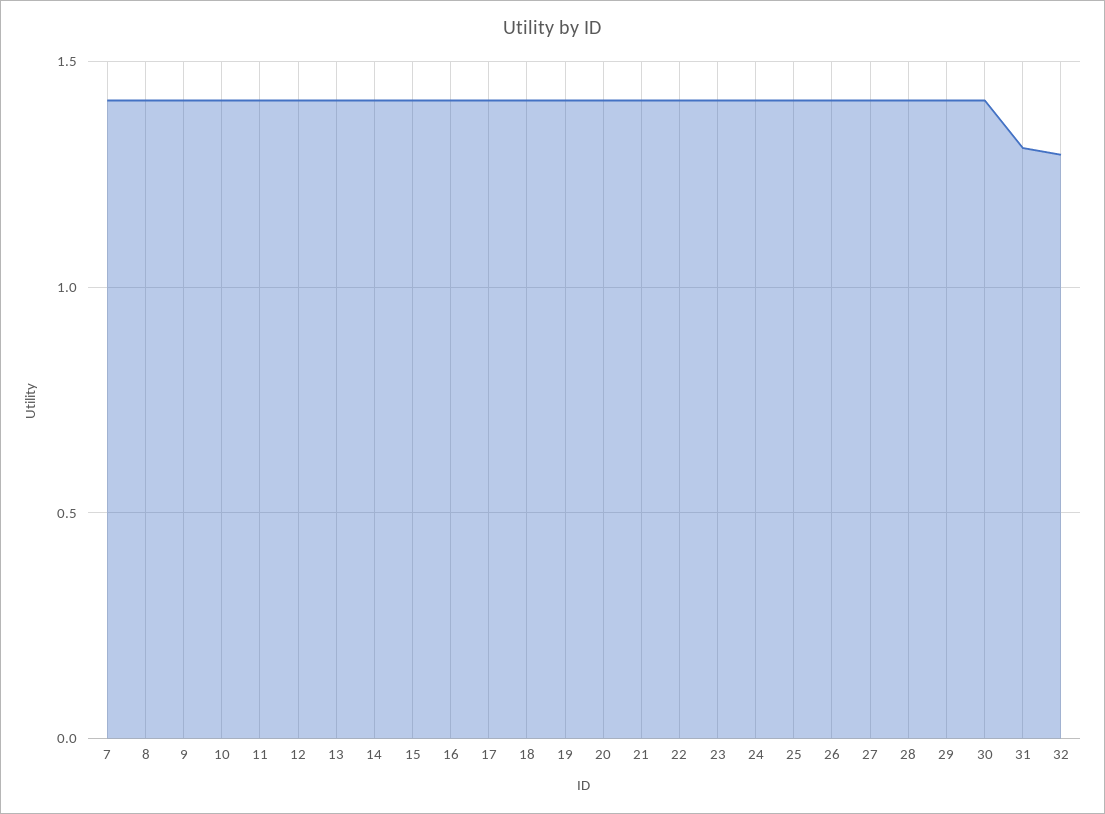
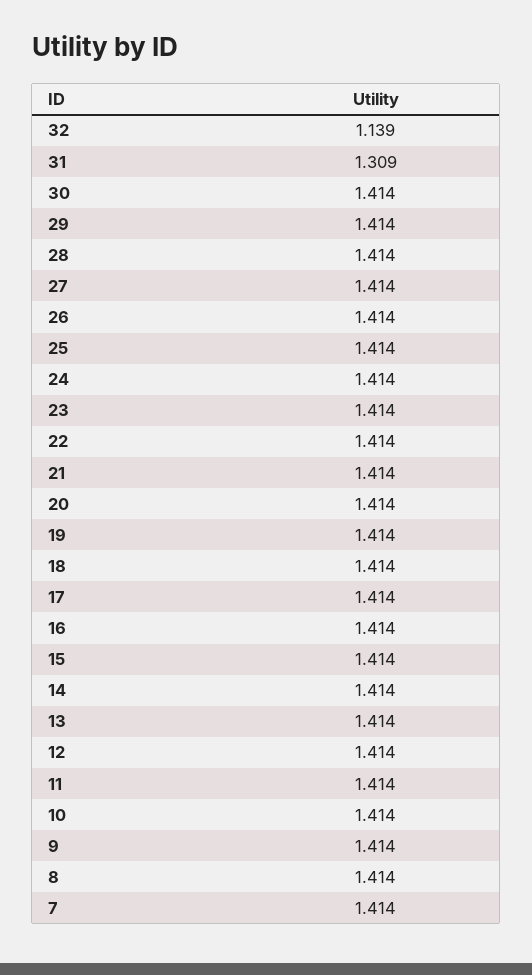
  {
    "7": 1.414,
    "8": 1.414,
    "9": 1.414,
    "10": 1.414,
    "11": 1.414,
    "12": 1.414,
    "13": 1.414,
    "14": 1.414,
    "15": 1.414,
    "16": 1.414,
    "17": 1.414,
    "18": 1.414,
    "19": 1.414,
    "20": 1.414,
    "21": 1.414,
    "22": 1.414,
    "23": 1.414,
    "24": 1.414,
    "25": 1.414,
    "26": 1.414,
    "27": 1.414,
    "28": 1.414,
    "29": 1.414,
    "30": 1.414,
    "31": 1.309,
-   "32": 1.3
+   "32": 1.139
  }

